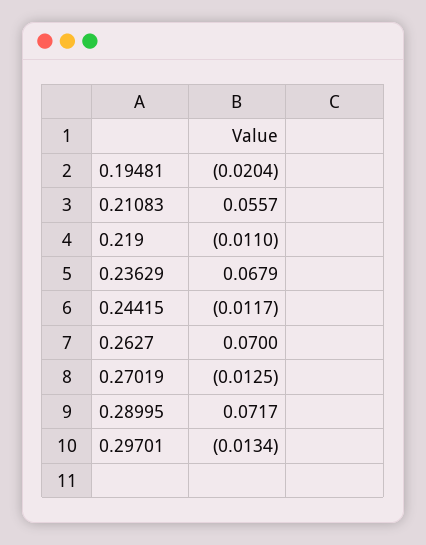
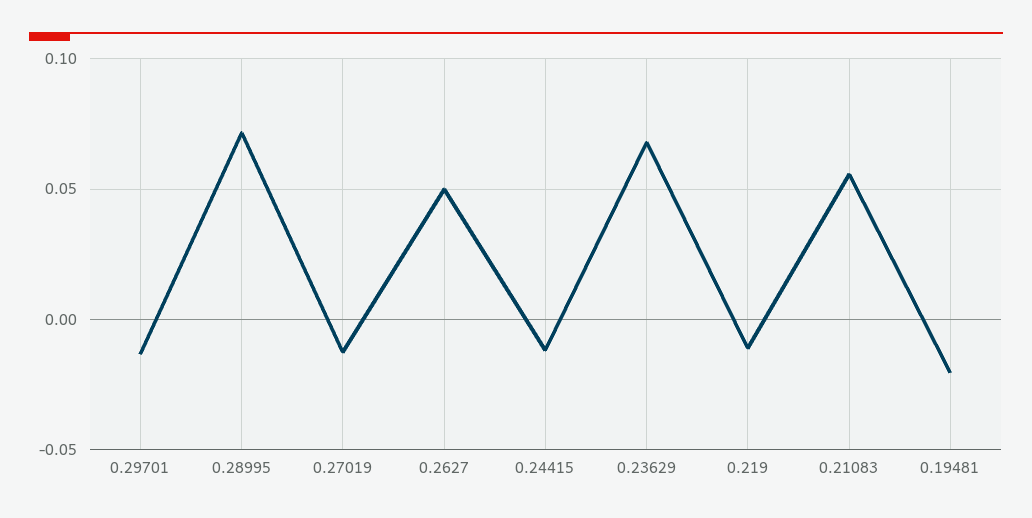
  {
    "0.19481": -0.0204,
    "0.21083": 0.0557,
    "0.219": -0.011,
    "0.23629": 0.0679,
    "0.24415": -0.0117,
-   "0.2627": 0.07,
+   "0.2627": 0.05,
    "0.27019": -0.0125,
    "0.28995": 0.0717,
    "0.29701": -0.0134
  }

